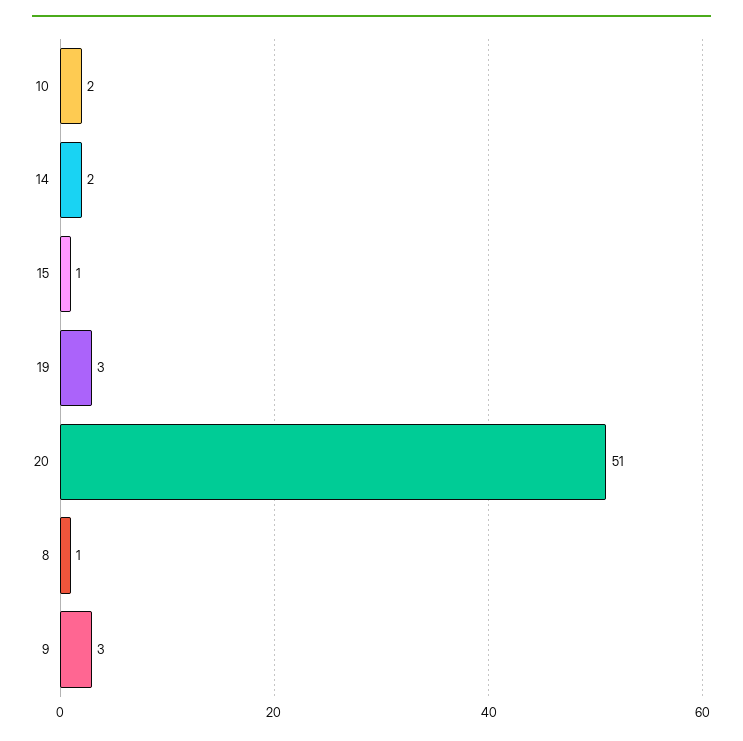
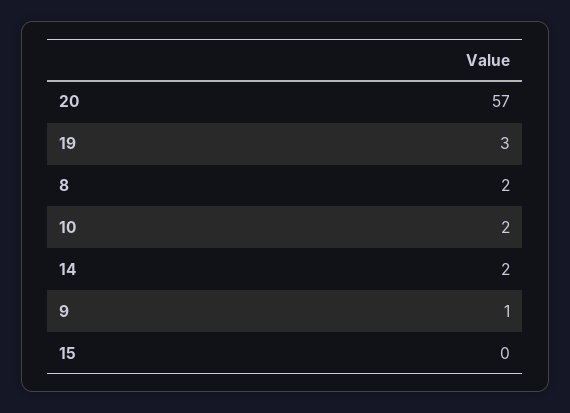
  {
    "10": 2,
    "14": 2,
-   "15": 1,
+   "15": 0,
    "19": 3,
-   "20": 51,
+   "20": 57,
-   "8": 1,
+   "8": 2,
-   "9": 3
+   "9": 1
  }

